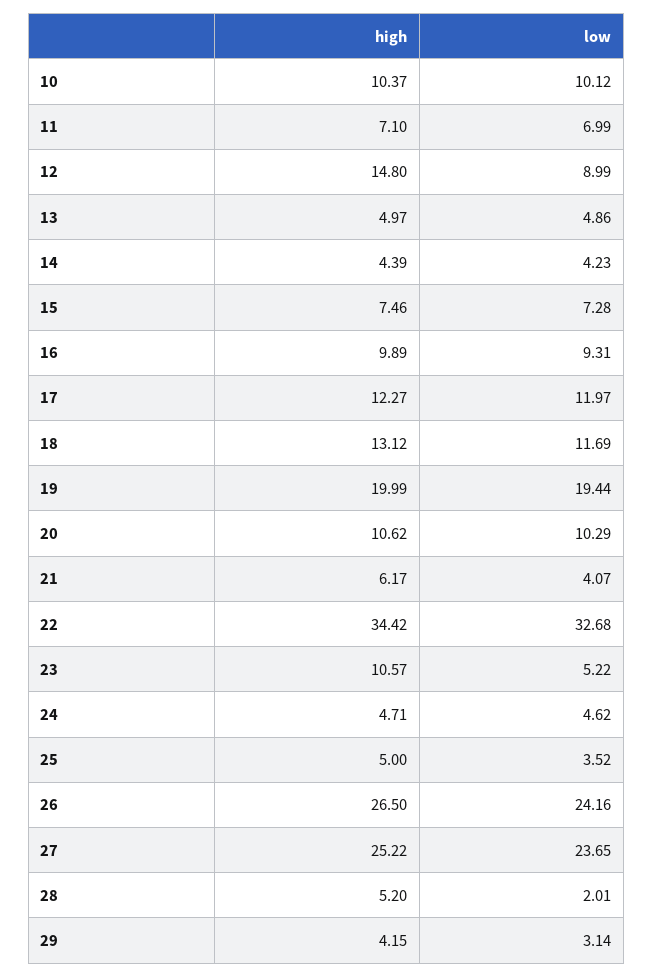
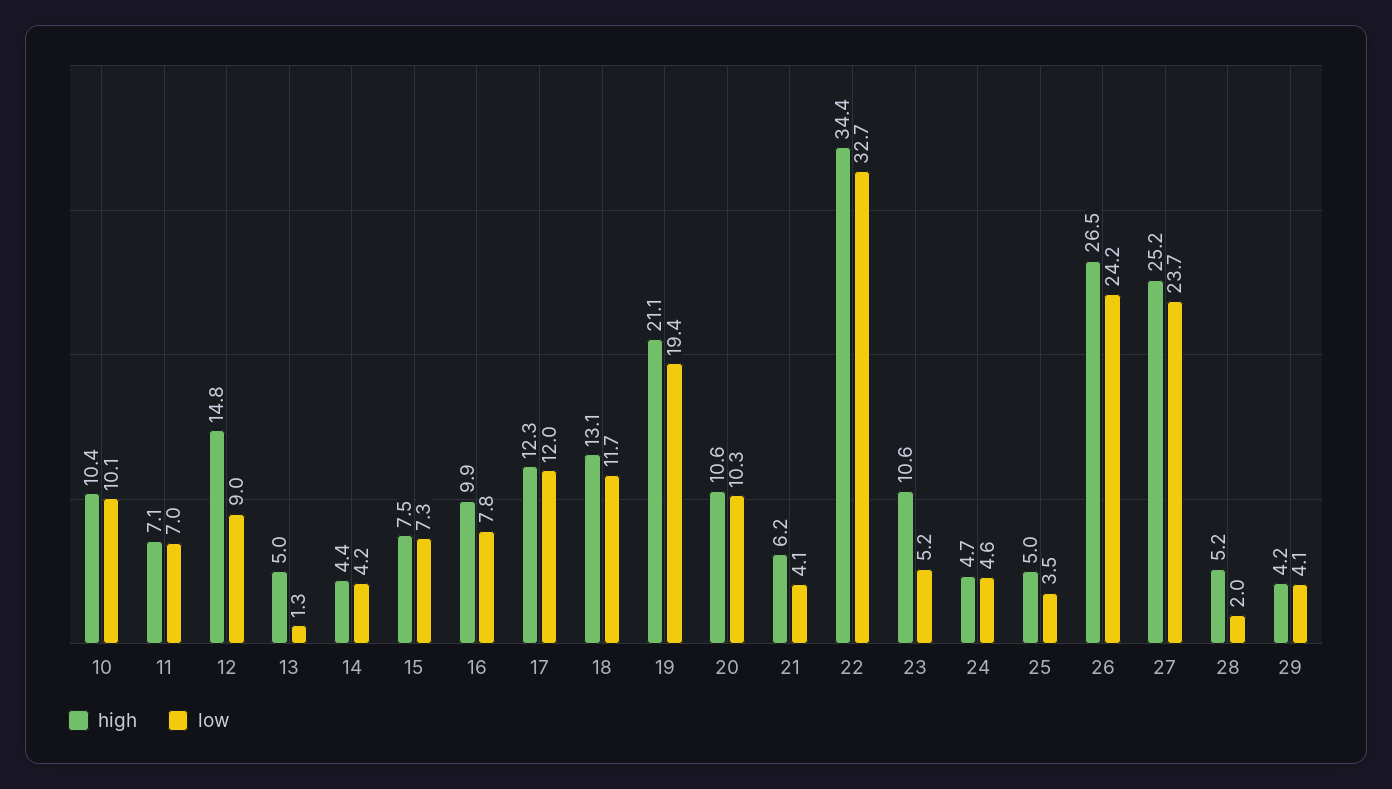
  {
    "high": {
      "10": 10.37,
      "11": 7.1,
      "12": 14.8,
      "13": 4.97,
      "14": 4.39,
      "15": 7.46,
      "16": 9.89,
      "17": 12.27,
      "18": 13.12,
-     "19": 19.99,
+     "19": 21.1,
      "20": 10.62,
      "21": 6.17,
      "22": 34.42,
      "23": 10.57,
      "24": 4.71,
      "25": 5,
      "26": 26.5,
      "27": 25.22,
      "28": 5.2,
      "29": 4.15
    },
    "low": {
      "10": 10.12,
      "11": 6.99,
      "12": 8.99,
-     "13": 4.86,
+     "13": 1.3,
      "14": 4.23,
      "15": 7.28,
-     "16": 9.31,
+     "16": 7.8,
      "17": 11.97,
      "18": 11.69,
      "19": 19.44,
      "20": 10.29,
      "21": 4.07,
      "22": 32.68,
      "23": 5.22,
      "24": 4.62,
      "25": 3.52,
      "26": 24.16,
      "27": 23.65,
      "28": 2.01,
-     "29": 3.14
+     "29": 4.1
    }
  }

